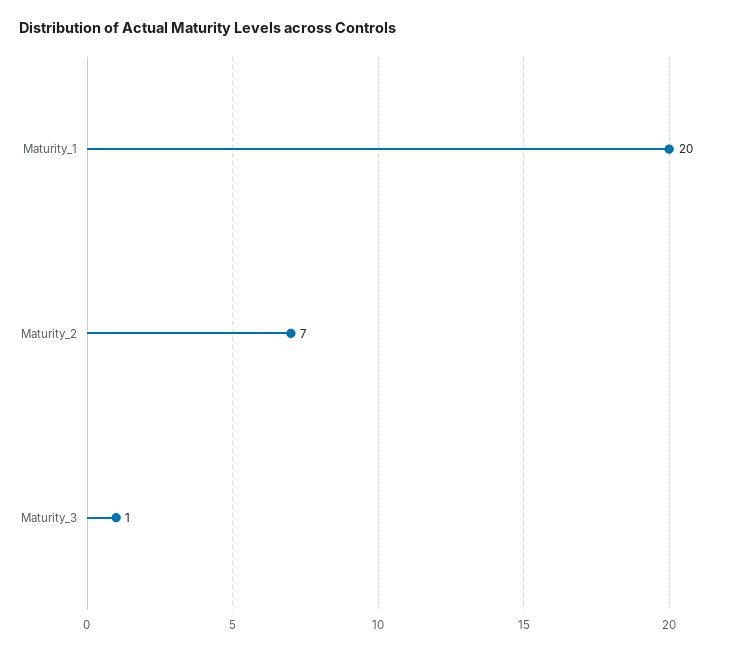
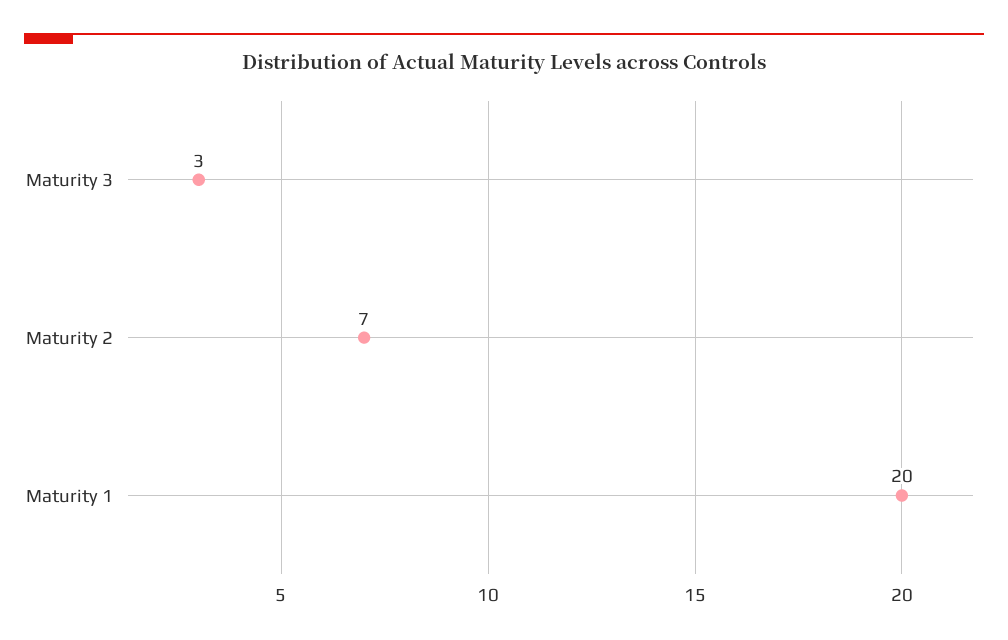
  {
    "Maturity_1": 20,
    "Maturity_2": 7,
-   "Maturity_3": 1
+   "Maturity_3": 3
  }

